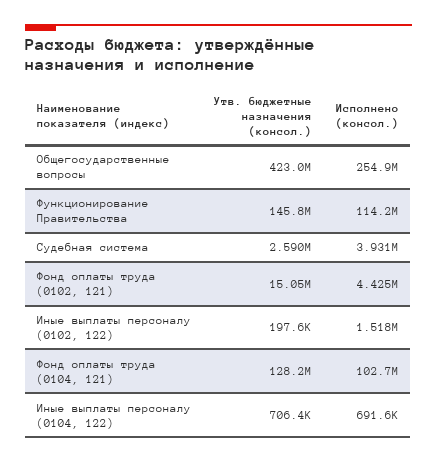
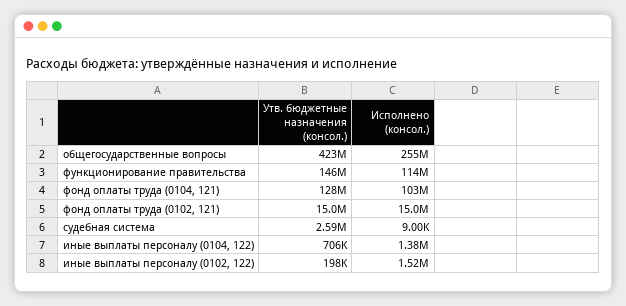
  {
    "Утв. бюджетные назначения (консол.)": {
      "Общегосударственные вопросы": 423000000,
      "Функционирование Правительства": 145800000,
      "Судебная система": 2590000,
      "Фонд оплаты труда (0102, 121)": 15050000,
      "Иные выплаты персоналу (0102, 122)": 197600,
      "Фонд оплаты труда (0104, 121)": 128200000,
      "Иные выплаты персоналу (0104, 122)": 706400
    },
    "Исполнено (консол.)": {
      "Общегосударственные вопросы": 254900000,
      "Функционирование Правительства": 114200000,
-     "Судебная система": 3931000,
+     "Судебная система": 9000,
-     "Фонд оплаты труда (0102, 121)": 4425000,
+     "Фонд оплаты труда (0102, 121)": 15000000,
      "Иные выплаты персоналу (0102, 122)": 1518000,
      "Фонд оплаты труда (0104, 121)": 102700000,
-     "Иные выплаты персоналу (0104, 122)": 691600
+     "Иные выплаты персоналу (0104, 122)": 1380000
    }
  }

